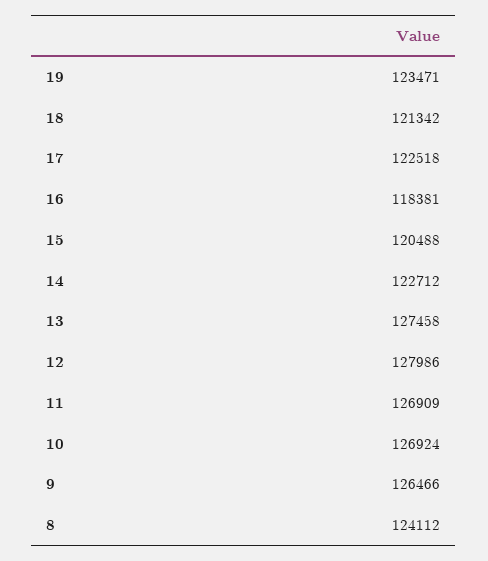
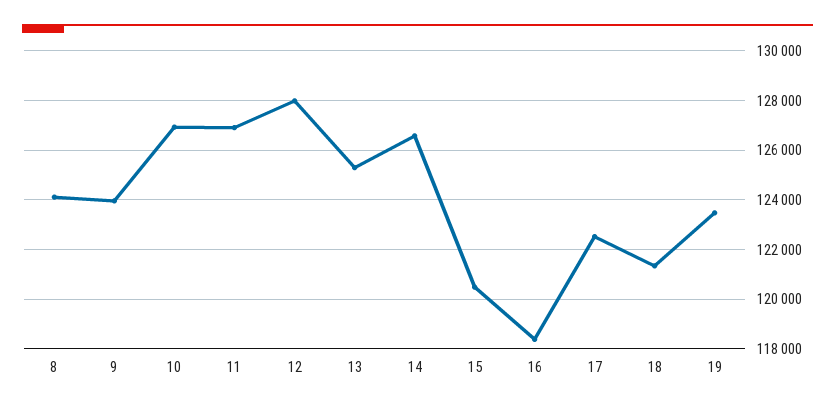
  {
    "19": 123471,
    "18": 121342,
    "17": 122518,
    "16": 118381,
    "15": 120488,
-   "14": 122712,
+   "14": 126500,
-   "13": 127458,
+   "13": 125250,
    "12": 127986,
    "11": 126909,
    "10": 126924,
-   "9": 126466,
+   "9": 124000,
    "8": 124112
  }

